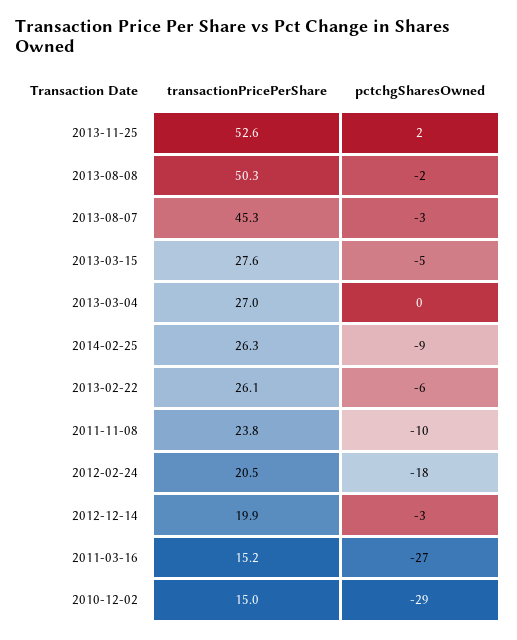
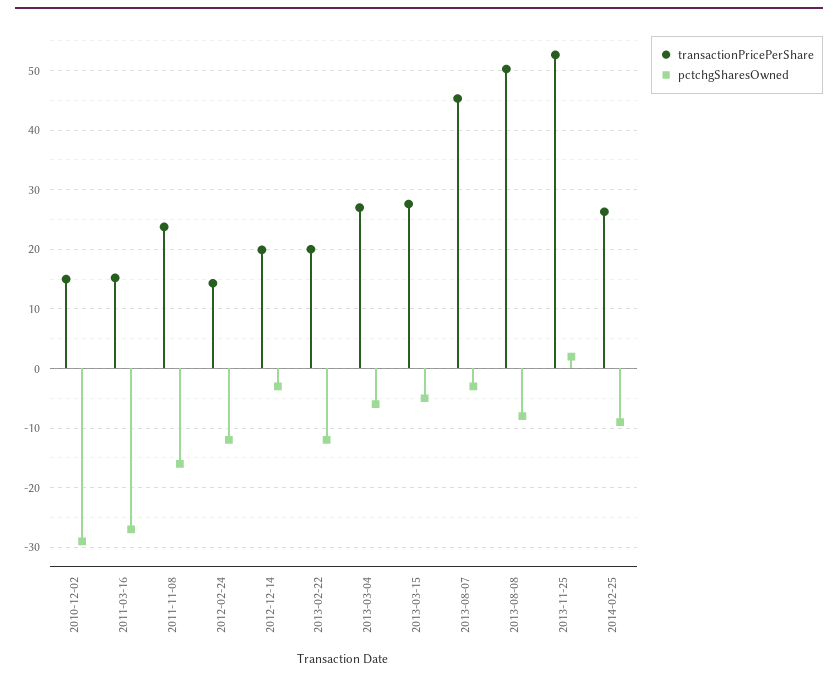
  {
    "transactionPricePerShare": {
      "2013-11-25": 52.6,
      "2013-08-08": 50.3,
      "2013-08-07": 45.3,
      "2013-03-15": 27.6,
      "2013-03-04": 27,
      "2014-02-25": 26.3,
-     "2013-02-22": 26.1,
+     "2013-02-22": 20,
      "2011-11-08": 23.8,
-     "2012-02-24": 20.5,
+     "2012-02-24": 14,
      "2012-12-14": 19.9,
      "2011-03-16": 15.2,
      "2010-12-02": 15
    },
    "pctchgSharesOwned": {
      "2013-11-25": 2,
-     "2013-08-08": -2,
+     "2013-08-08": -8,
      "2013-08-07": -3,
      "2013-03-15": -5,
-     "2013-03-04": 0,
+     "2013-03-04": -6,
      "2014-02-25": -9,
-     "2013-02-22": -6,
+     "2013-02-22": -12,
-     "2011-11-08": -10,
+     "2011-11-08": -16,
-     "2012-02-24": -18,
+     "2012-02-24": -12,
      "2012-12-14": -3,
      "2011-03-16": -27,
      "2010-12-02": -29
    }
  }

